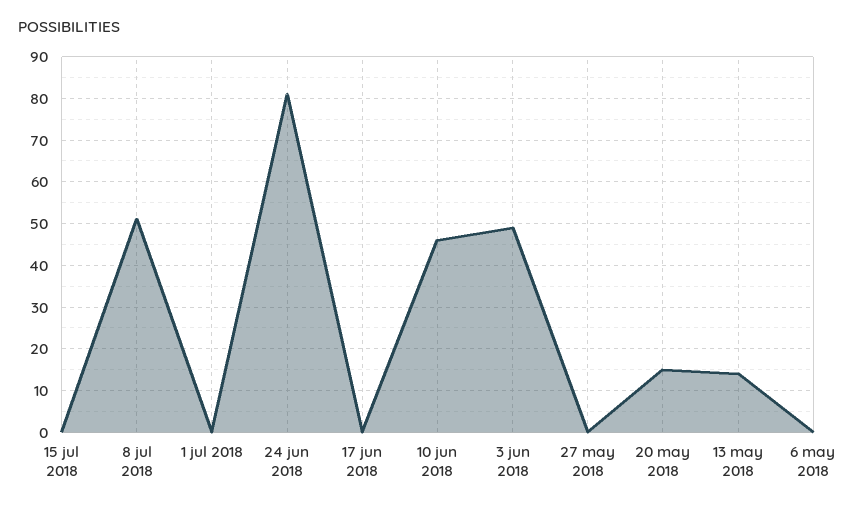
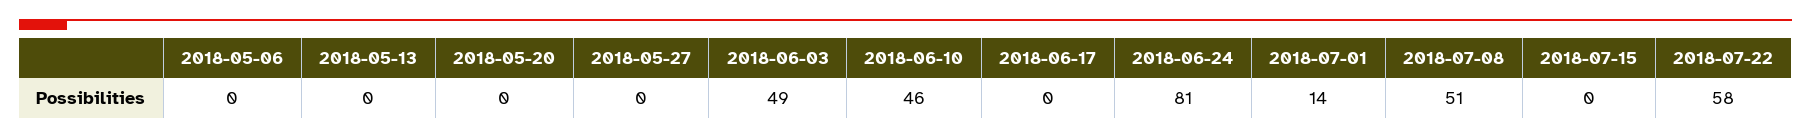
  {
    "15 jul 2018": 0,
    "8 jul 2018": 51,
-   "1 jul 2018": 0,
+   "1 jul 2018": 14,
    "24 jun 2018": 81,
    "17 jun 2018": 0,
    "10 jun 2018": 46,
    "3 jun 2018": 49,
    "27 may 2018": 0,
-   "20 may 2018": 15,
+   "20 may 2018": 0,
-   "13 may 2018": 15,
+   "13 may 2018": 0,
-   "6 may 2018": 0
+   "6 may 2018": 0,
+   "2018-07-22": 58
  }

